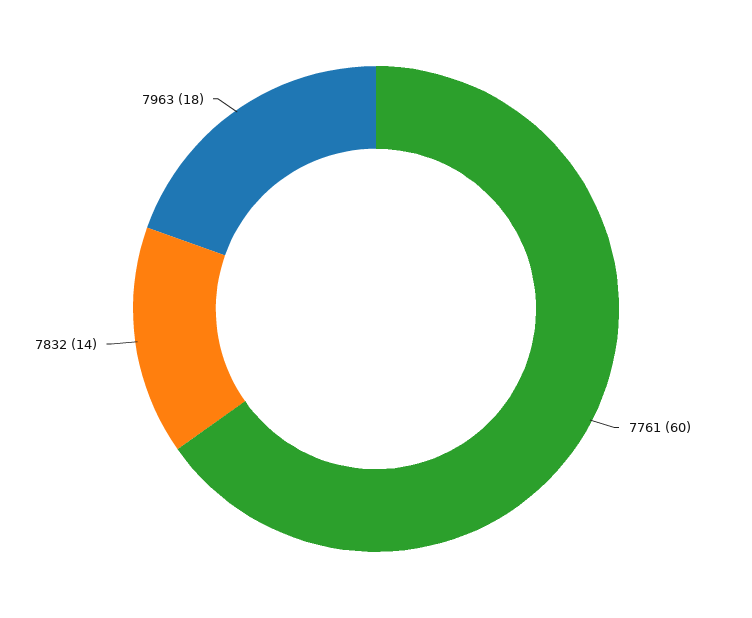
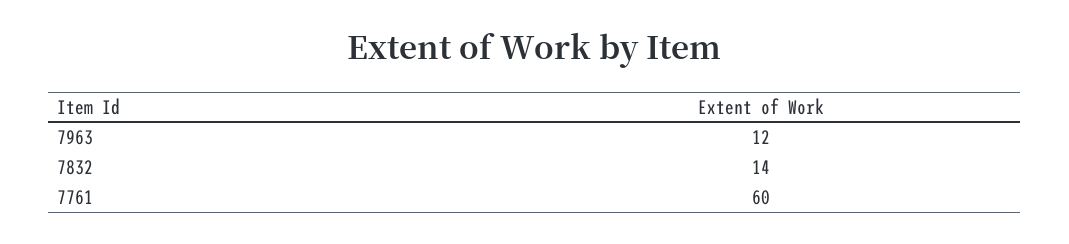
  {
    "7761": 60,
    "7832": 14,
-   "7963": 18
+   "7963": 12
  }

